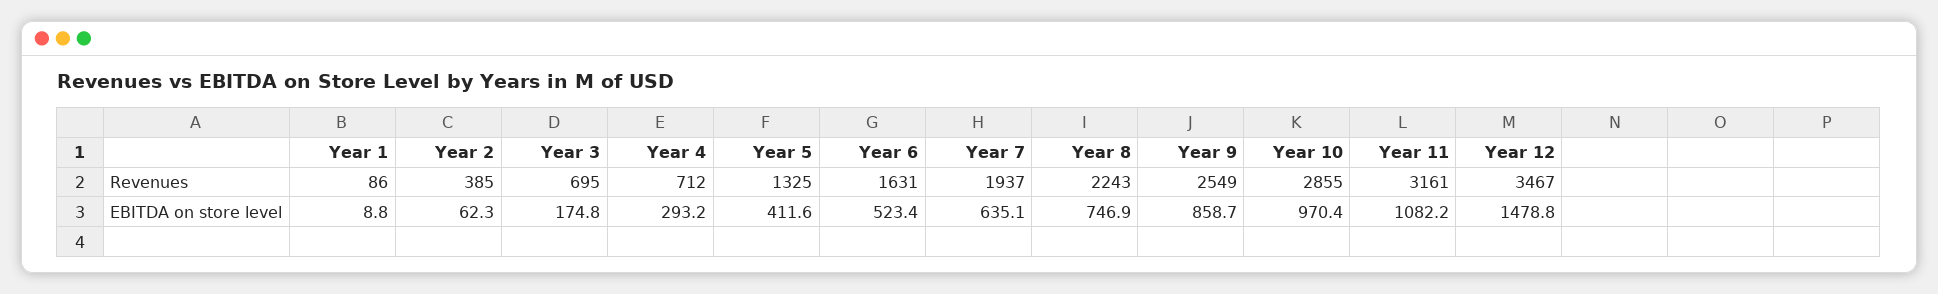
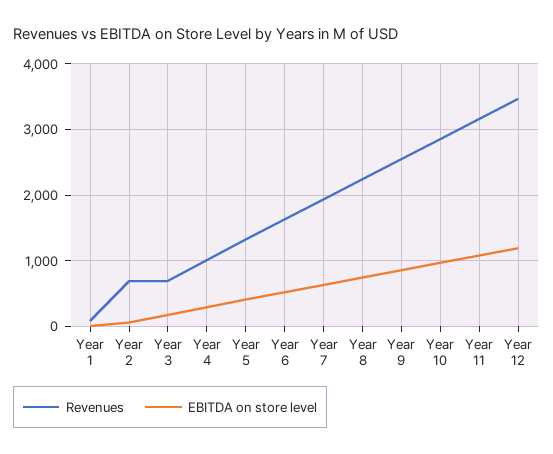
  {
    "Revenues": {
      "Year 1": 86,
-     "Year 2": 385,
+     "Year 2": 700,
      "Year 3": 695,
-     "Year 4": 712,
+     "Year 4": 1000,
      "Year 5": 1325,
      "Year 6": 1631,
      "Year 7": 1937,
      "Year 8": 2243,
      "Year 9": 2549,
      "Year 10": 2855,
      "Year 11": 3161,
      "Year 12": 3467
    },
    "EBITDA on store level": {
      "Year 1": 8.8,
      "Year 2": 62.3,
      "Year 3": 174.8,
      "Year 4": 293.2,
      "Year 5": 411.6,
      "Year 6": 523.4,
      "Year 7": 635.1,
      "Year 8": 746.9,
      "Year 9": 858.7,
      "Year 10": 970.4,
      "Year 11": 1082.2,
-     "Year 12": 1478.8
+     "Year 12": 1200
    }
  }

